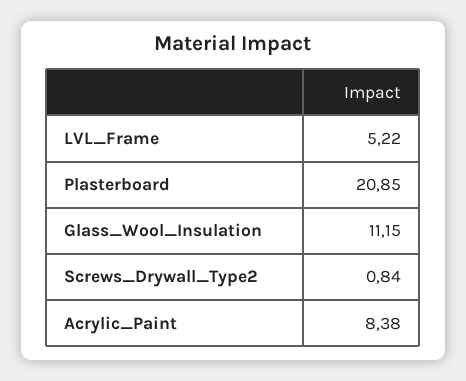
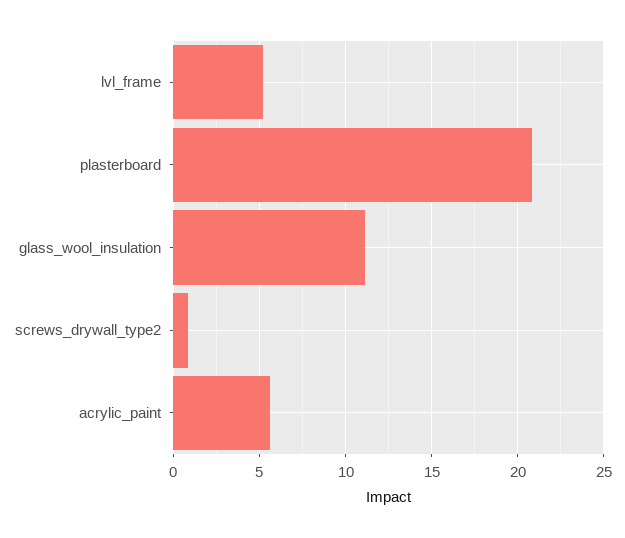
  {
    "LVL_Frame": 5.22,
    "Plasterboard": 20.85,
    "Glass_Wool_Insulation": 11.15,
    "Screws_Drywall_Type2": 0.84,
-   "Acrylic_Paint": 8.38
+   "Acrylic_Paint": 5.5
  }

